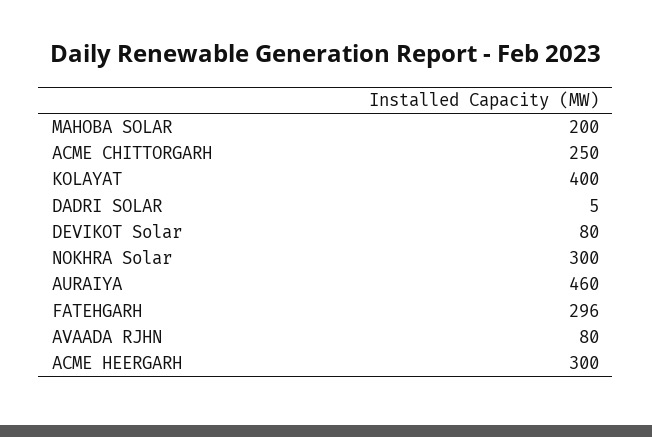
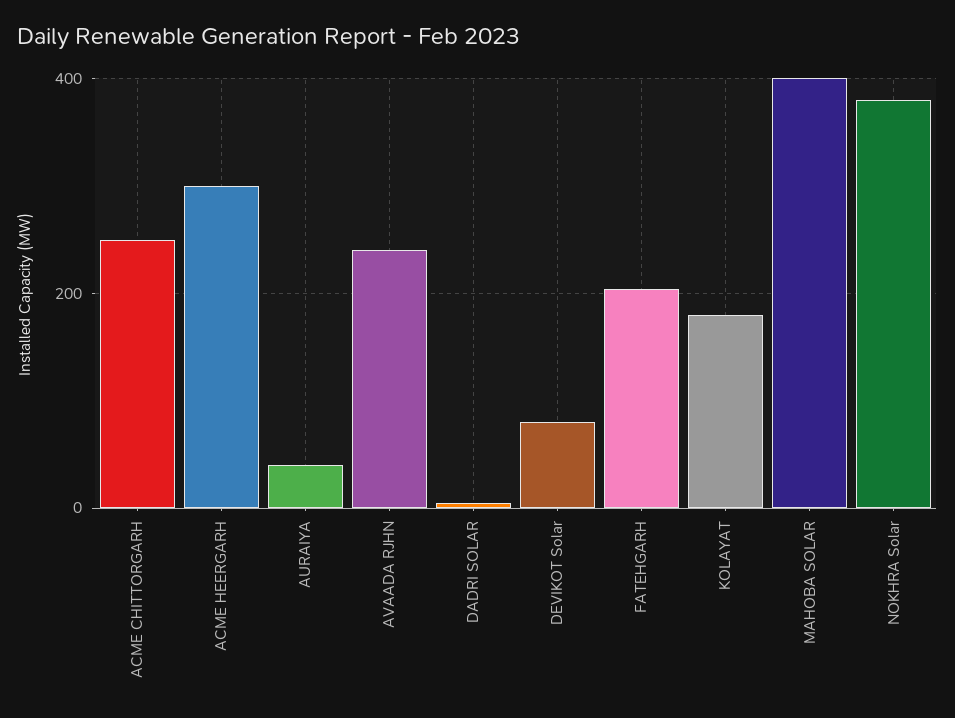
  {
-   "MAHOBA SOLAR": 200,
+   "MAHOBA SOLAR": 400,
    "ACME CHITTORGARH": 250,
-   "KOLAYAT": 400,
+   "KOLAYAT": 180,
    "DADRI SOLAR": 5,
    "DEVIKOT Solar": 80,
-   "NOKHRA Solar": 300,
+   "NOKHRA Solar": 380,
-   "AURAIYA": 460,
+   "AURAIYA": 40,
-   "FATEHGARH": 296,
+   "FATEHGARH": 200,
-   "AVAADA RJHN": 80,
+   "AVAADA RJHN": 240,
    "ACME HEERGARH": 300
  }

